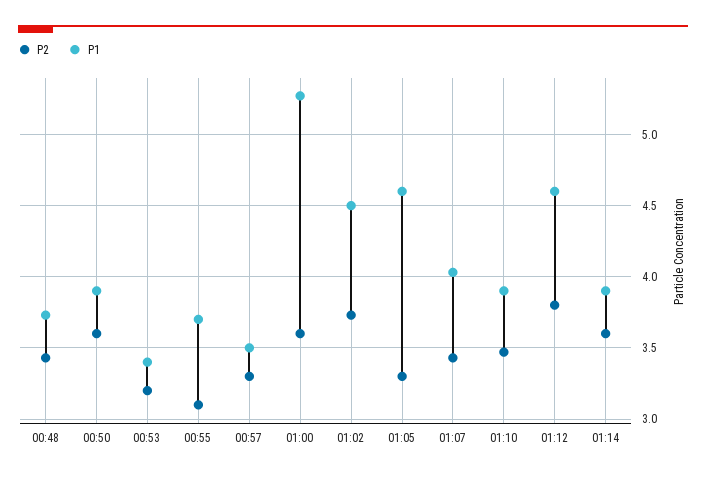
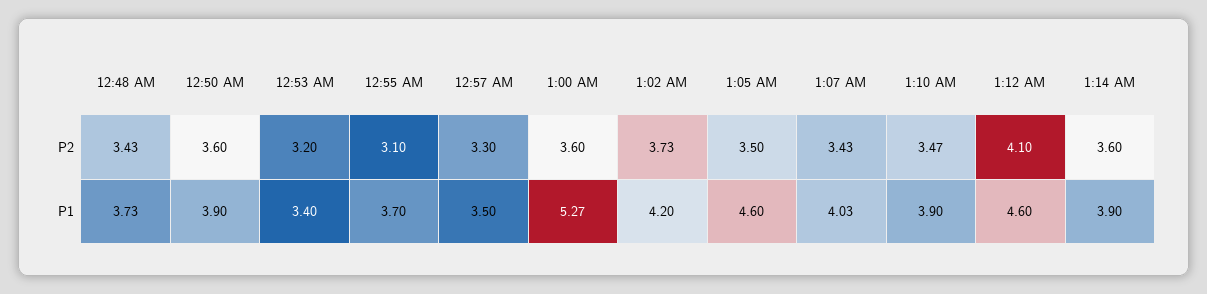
  {
    "P2": {
      "00:48": 3.43,
      "00:50": 3.6,
      "00:53": 3.2,
      "00:55": 3.1,
      "00:57": 3.3,
      "01:00": 3.6,
      "01:02": 3.73,
-     "01:05": 3.3,
+     "01:05": 3.5,
      "01:07": 3.43,
      "01:10": 3.47,
-     "01:12": 3.8,
+     "01:12": 4.1,
      "01:14": 3.6
    },
    "P1": {
      "00:48": 3.73,
      "00:50": 3.9,
      "00:53": 3.4,
      "00:55": 3.7,
      "00:57": 3.5,
      "01:00": 5.27,
-     "01:02": 4.5,
+     "01:02": 4.2,
      "01:05": 4.6,
      "01:07": 4.03,
      "01:10": 3.9,
      "01:12": 4.6,
      "01:14": 3.9
    }
  }

